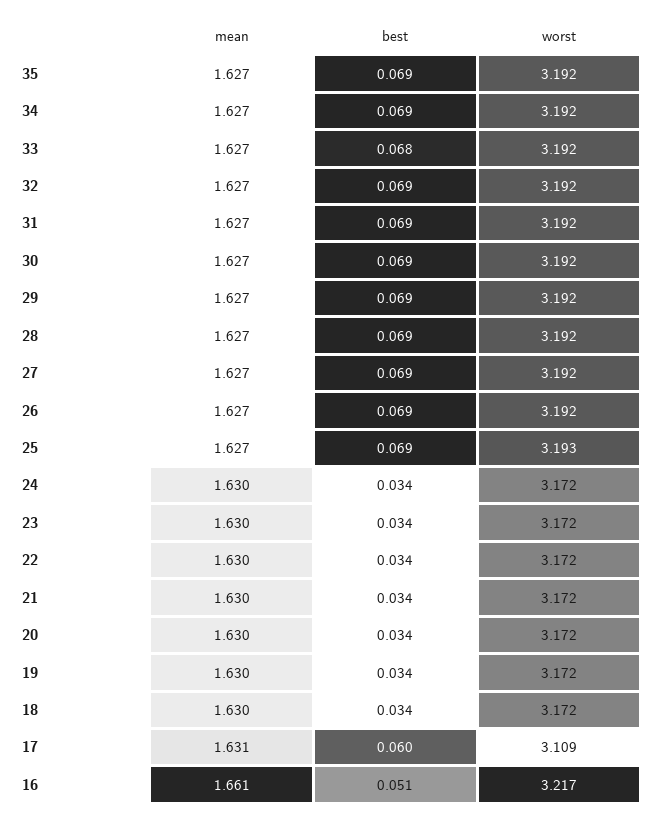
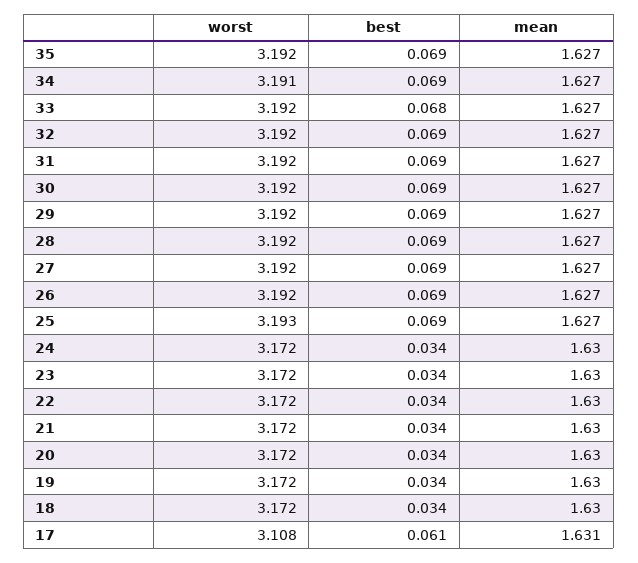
  {
    "mean": {
      "35": 1.627,
      "34": 1.627,
      "33": 1.627,
      "32": 1.627,
      "31": 1.627,
      "30": 1.627,
      "29": 1.627,
      "28": 1.627,
      "27": 1.627,
      "26": 1.627,
      "25": 1.627,
      "24": 1.63,
      "23": 1.63,
      "22": 1.63,
      "21": 1.63,
      "20": 1.63,
      "19": 1.63,
      "18": 1.63,
-     "17": 1.631,
+     "17": 1.631
-     "16": 1.661
    },
    "best": {
      "35": 0.069,
      "34": 0.069,
      "33": 0.068,
      "32": 0.069,
      "31": 0.069,
      "30": 0.069,
      "29": 0.069,
      "28": 0.069,
      "27": 0.069,
      "26": 0.069,
      "25": 0.069,
      "24": 0.034,
      "23": 0.034,
      "22": 0.034,
      "21": 0.034,
      "20": 0.034,
      "19": 0.034,
      "18": 0.034,
-     "17": 0.06,
+     "17": 0.061
-     "16": 0.051
    },
    "worst": {
      "35": 3.192,
-     "34": 3.192,
+     "34": 3.191,
      "33": 3.192,
      "32": 3.192,
      "31": 3.192,
      "30": 3.192,
      "29": 3.192,
      "28": 3.192,
      "27": 3.192,
      "26": 3.192,
      "25": 3.193,
      "24": 3.172,
      "23": 3.172,
      "22": 3.172,
      "21": 3.172,
      "20": 3.172,
      "19": 3.172,
      "18": 3.172,
-     "17": 3.109,
+     "17": 3.108
-     "16": 3.217
    }
  }

